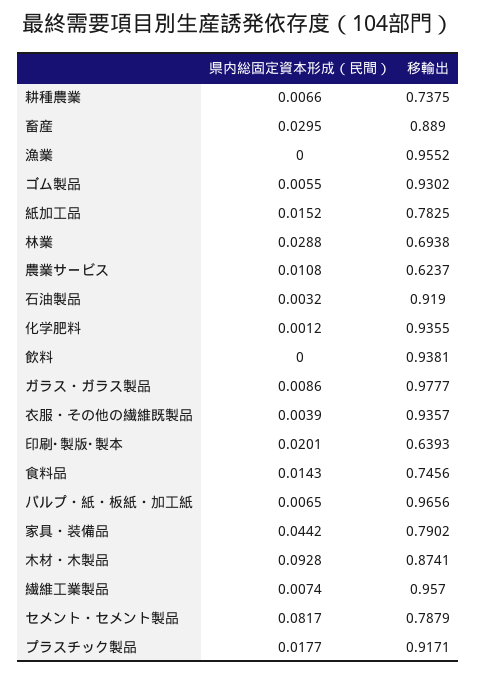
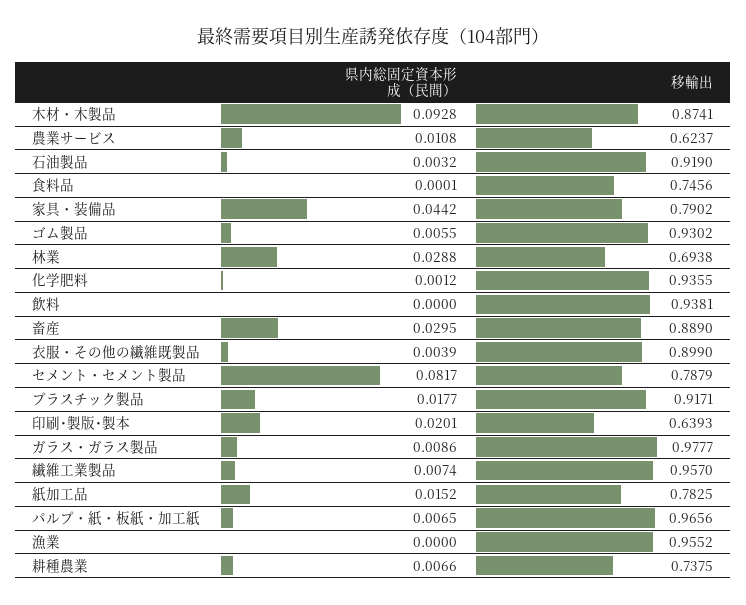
  {
    "県内総固定資本形成（民間）": {
      "耕種農業": 0.0066,
      "畜産": 0.0295,
      "漁業": 0,
      "ゴム製品": 0.0055,
      "紙加工品": 0.0152,
      "林業": 0.0288,
      "農業サービス": 0.0108,
      "石油製品": 0.0032,
      "化学肥料": 0.0012,
      "飲料": 0,
      "ガラス・ガラス製品": 0.0086,
      "衣服・その他の繊維既製品": 0.0039,
      "印刷･製版･製本": 0.0201,
-     "食料品": 0.0143,
+     "食料品": 0.0001,
      "パルプ・紙・板紙・加工紙": 0.0065,
      "家具・装備品": 0.0442,
      "木材・木製品": 0.0928,
      "繊維工業製品": 0.0074,
      "セメント・セメント製品": 0.0817,
      "プラスチック製品": 0.0177
    },
    "移輸出": {
      "耕種農業": 0.7375,
      "畜産": 0.889,
      "漁業": 0.9552,
      "ゴム製品": 0.9302,
      "紙加工品": 0.7825,
      "林業": 0.6938,
      "農業サービス": 0.6237,
      "石油製品": 0.919,
      "化学肥料": 0.9355,
      "飲料": 0.9381,
      "ガラス・ガラス製品": 0.9777,
-     "衣服・その他の繊維既製品": 0.9357,
+     "衣服・その他の繊維既製品": 0.899,
      "印刷･製版･製本": 0.6393,
      "食料品": 0.7456,
      "パルプ・紙・板紙・加工紙": 0.9656,
      "家具・装備品": 0.7902,
      "木材・木製品": 0.8741,
      "繊維工業製品": 0.957,
      "セメント・セメント製品": 0.7879,
      "プラスチック製品": 0.9171
    }
  }

